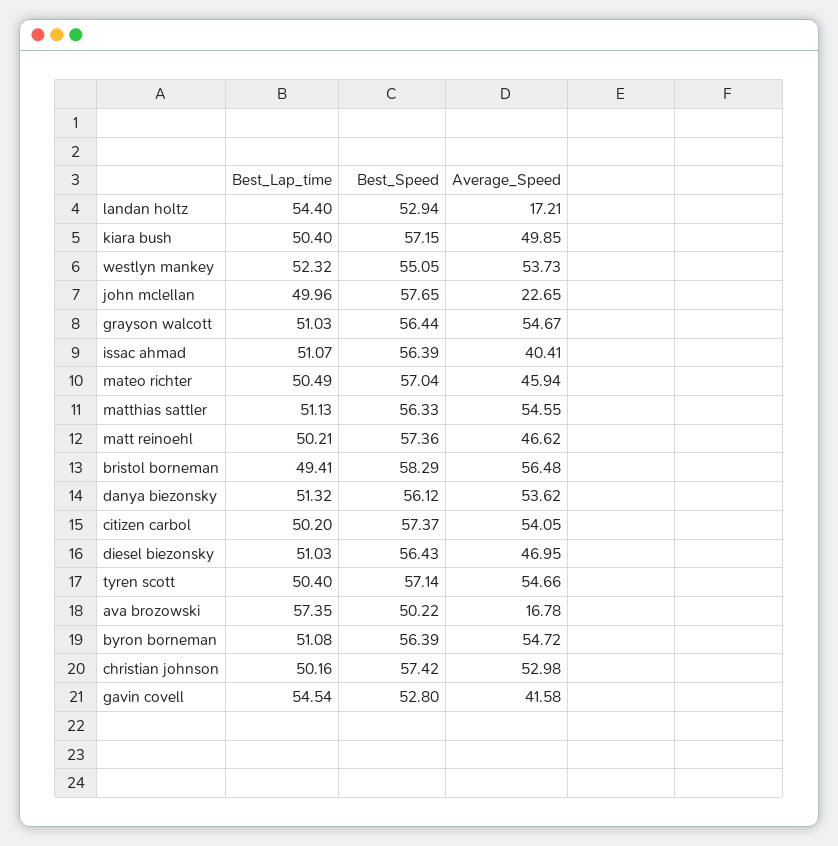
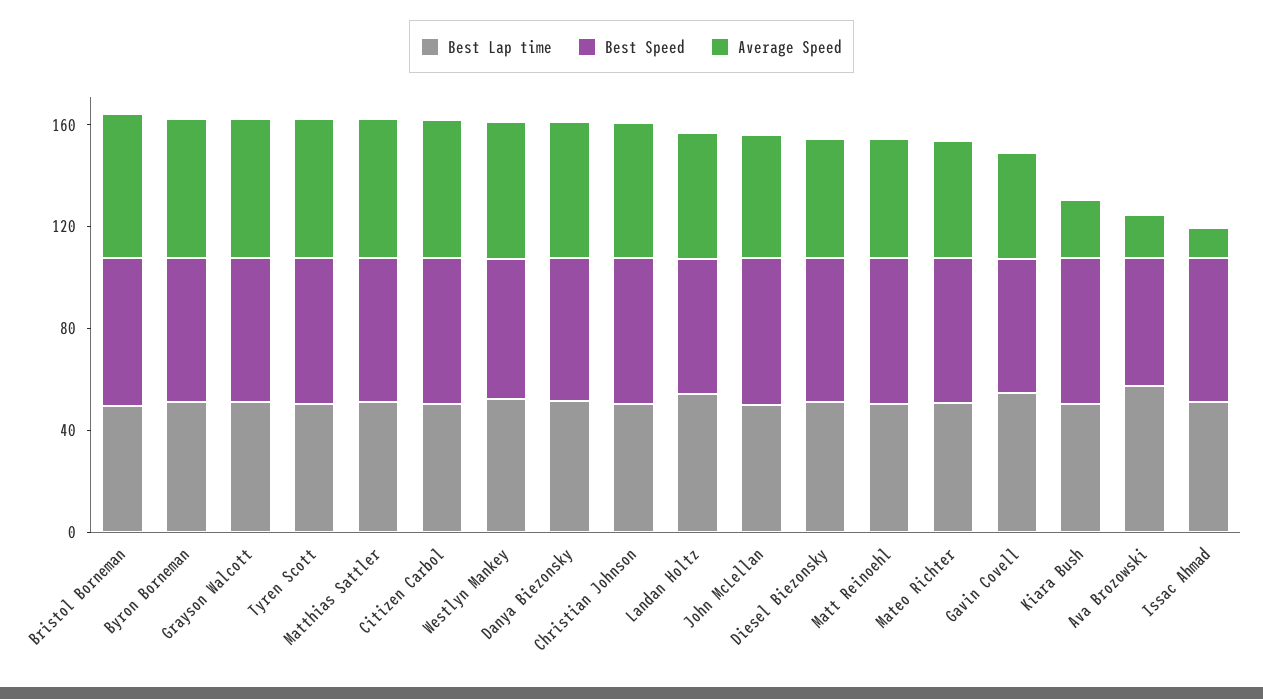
  {
    "Best_Lap_time": {
      "landan holtz": 54.4,
      "kiara bush": 50.4,
      "westlyn mankey": 52.32,
      "john mclellan": 49.96,
      "grayson walcott": 51.03,
      "issac ahmad": 51.07,
      "mateo richter": 50.49,
      "matthias sattler": 51.13,
      "matt reinoehl": 50.21,
      "bristol borneman": 49.41,
      "danya biezonsky": 51.32,
      "citizen carbol": 50.2,
      "diesel biezonsky": 51.03,
      "tyren scott": 50.4,
      "ava brozowski": 57.35,
      "byron borneman": 51.08,
      "christian johnson": 50.16,
      "gavin covell": 54.54
    },
    "Best_Speed": {
      "landan holtz": 52.94,
      "kiara bush": 57.15,
      "westlyn mankey": 55.05,
      "john mclellan": 57.65,
      "grayson walcott": 56.44,
      "issac ahmad": 56.39,
      "mateo richter": 57.04,
      "matthias sattler": 56.33,
      "matt reinoehl": 57.36,
      "bristol borneman": 58.29,
      "danya biezonsky": 56.12,
      "citizen carbol": 57.37,
      "diesel biezonsky": 56.43,
      "tyren scott": 57.14,
      "ava brozowski": 50.22,
      "byron borneman": 56.39,
      "christian johnson": 57.42,
      "gavin covell": 52.8
    },
    "Average_Speed": {
-     "landan holtz": 17.21,
+     "landan holtz": 50,
-     "kiara bush": 49.85,
+     "kiara bush": 20,
      "westlyn mankey": 53.73,
-     "john mclellan": 22.65,
+     "john mclellan": 50,
      "grayson walcott": 54.67,
-     "issac ahmad": 40.41,
+     "issac ahmad": 10,
      "mateo richter": 45.94,
      "matthias sattler": 54.55,
      "matt reinoehl": 46.62,
      "bristol borneman": 56.48,
      "danya biezonsky": 53.62,
      "citizen carbol": 54.05,
      "diesel biezonsky": 46.95,
      "tyren scott": 54.66,
      "ava brozowski": 16.78,
      "byron borneman": 54.72,
      "christian johnson": 52.98,
      "gavin covell": 41.58
    }
  }

